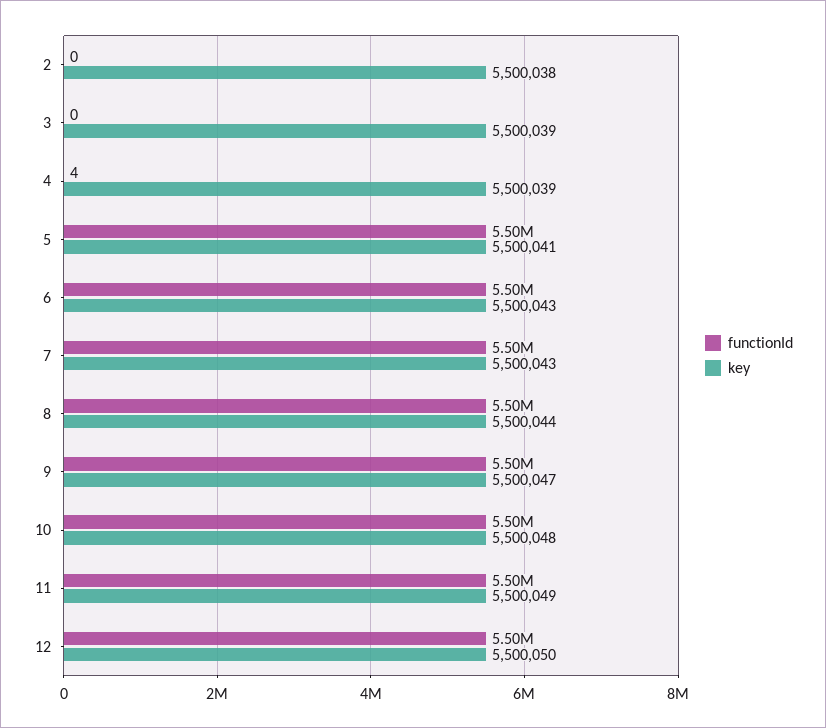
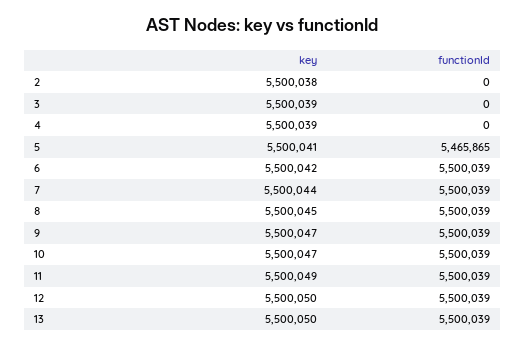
  {
    "functionId": {
      "2": 0,
      "3": 0,
-     "4": 4,
+     "4": 0,
-     "5": 5500000,
+     "5": 5465865,
      "6": 5500039,
      "7": 5500039,
      "8": 5500039,
      "9": 5500039,
      "10": 5500039,
      "11": 5500039,
-     "12": 5500039
+     "12": 5500039,
+     "13": 5500039
    },
    "key": {
      "2": 5500038,
      "3": 5500039,
      "4": 5500039,
      "5": 5500041,
-     "6": 5500043,
+     "6": 5500042,
-     "7": 5500043,
+     "7": 5500044,
-     "8": 5500044,
+     "8": 5500045,
      "9": 5500047,
-     "10": 5500048,
+     "10": 5500047,
      "11": 5500049,
-     "12": 5500050
+     "12": 5500050,
+     "13": 5500050
    }
  }

